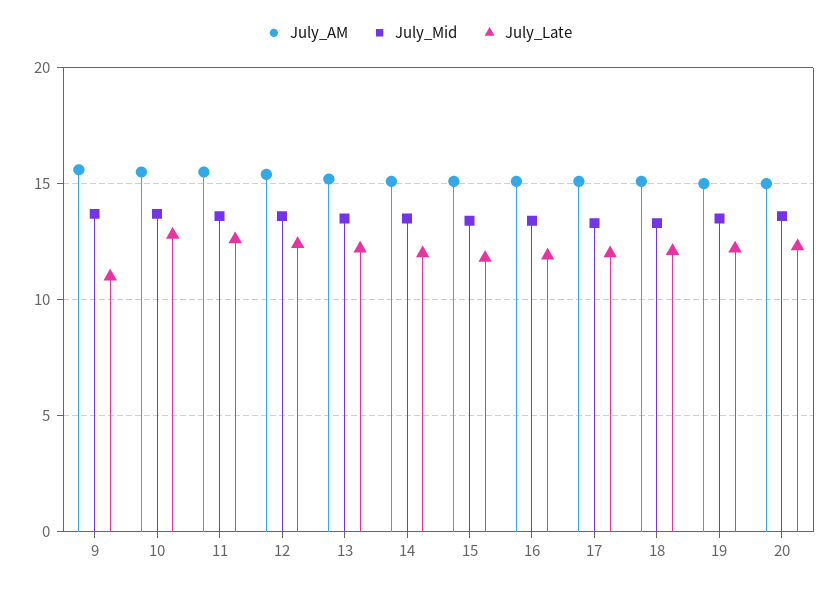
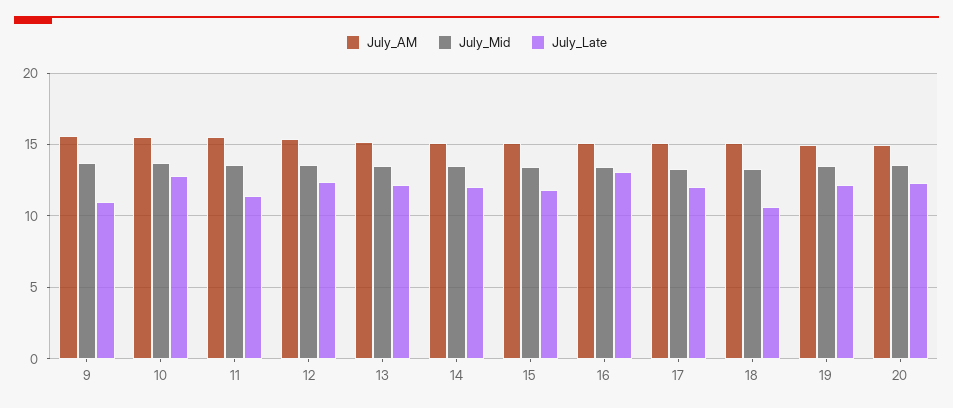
  {
    "July_AM": {
      "9": 15.5,
      "10": 15.5,
      "11": 15.5,
      "12": 15.5,
      "13": 15,
      "14": 15,
      "15": 15,
      "16": 15,
      "17": 15,
      "18": 15,
      "19": 15,
      "20": 15
    },
    "July_Mid": {
      "9": 13.5,
      "10": 13.5,
      "11": 13.5,
      "12": 13.5,
      "13": 13.5,
      "14": 13.5,
      "15": 13.5,
      "16": 13.5,
      "17": 13.5,
      "18": 13.5,
      "19": 13.5,
      "20": 13.5
    },
    "July_Late": {
      "9": 11,
      "10": 13,
-     "11": 12.5,
+     "11": 11.5,
      "12": 12.5,
      "13": 12,
      "14": 12,
      "15": 12,
-     "16": 12,
+     "16": 13,
      "17": 12,
-     "18": 12,
+     "18": 10.5,
      "19": 12,
      "20": 12.5
    }
  }

